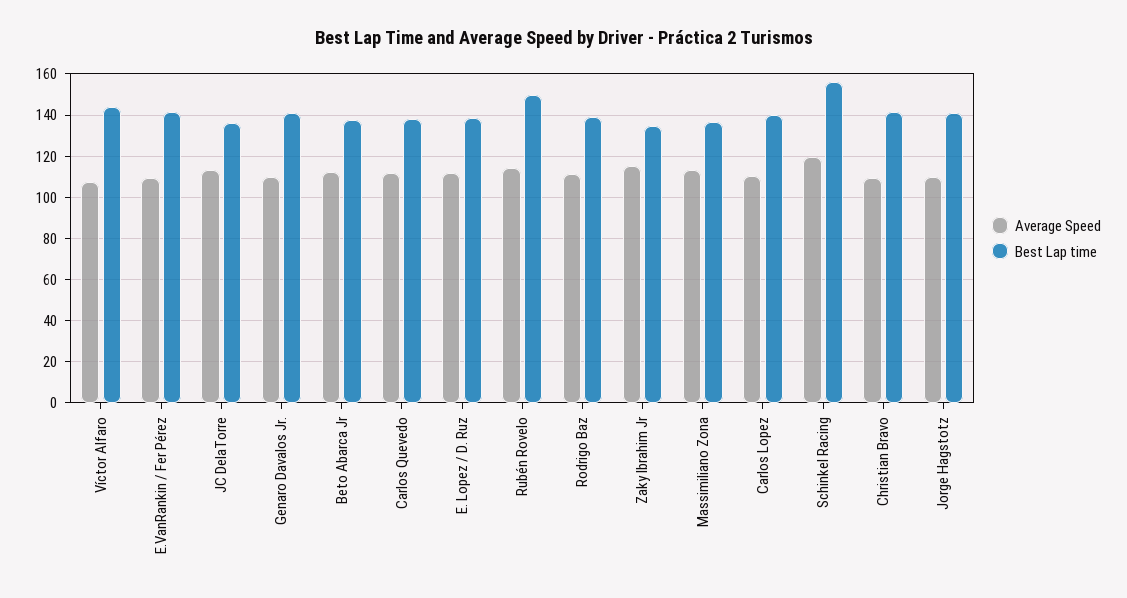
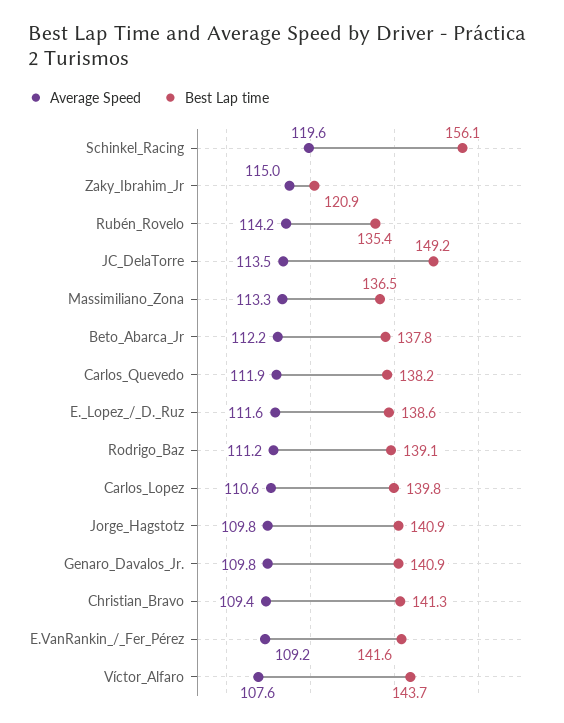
  {
    "Average Speed": {
      "Víctor Alfaro": 107.6,
      "E.VanRankin / Fer Pérez": 109.2,
      "JC DelaTorre": 113.5,
      "Genaro Davalos Jr.": 109.8,
      "Beto Abarca Jr": 112.2,
      "Carlos Quevedo": 111.9,
      "E. Lopez / D. Ruz": 111.6,
      "Rubén Rovelo": 114.2,
      "Rodrigo Baz": 111.2,
      "Zaky Ibrahim Jr": 115,
      "Massimiliano Zona": 113.3,
      "Carlos Lopez": 110.6,
      "Schinkel Racing": 119.6,
      "Christian Bravo": 109.4,
      "Jorge Hagstotz": 109.8
    },
    "Best Lap time": {
      "Víctor Alfaro": 143.7,
      "E.VanRankin / Fer Pérez": 141.6,
-     "JC DelaTorre": 135,
+     "JC DelaTorre": 149.2,
      "Genaro Davalos Jr.": 140.9,
      "Beto Abarca Jr": 137.8,
      "Carlos Quevedo": 138.2,
      "E. Lopez / D. Ruz": 138.6,
-     "Rubén Rovelo": 150,
+     "Rubén Rovelo": 135.4,
      "Rodrigo Baz": 139.1,
-     "Zaky Ibrahim Jr": 135,
+     "Zaky Ibrahim Jr": 120.9,
      "Massimiliano Zona": 136.5,
      "Carlos Lopez": 139.8,
      "Schinkel Racing": 156.1,
      "Christian Bravo": 141.3,
      "Jorge Hagstotz": 140.9
    }
  }

